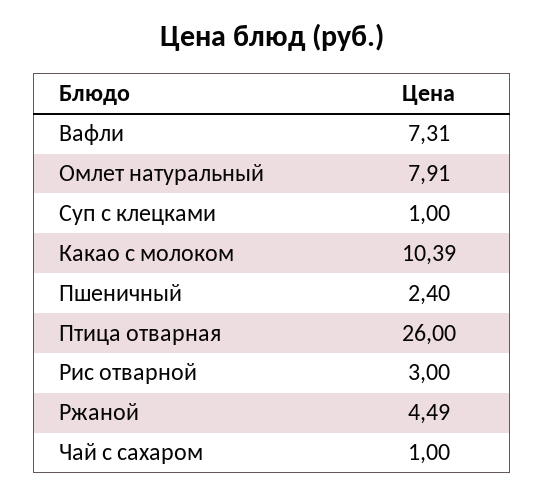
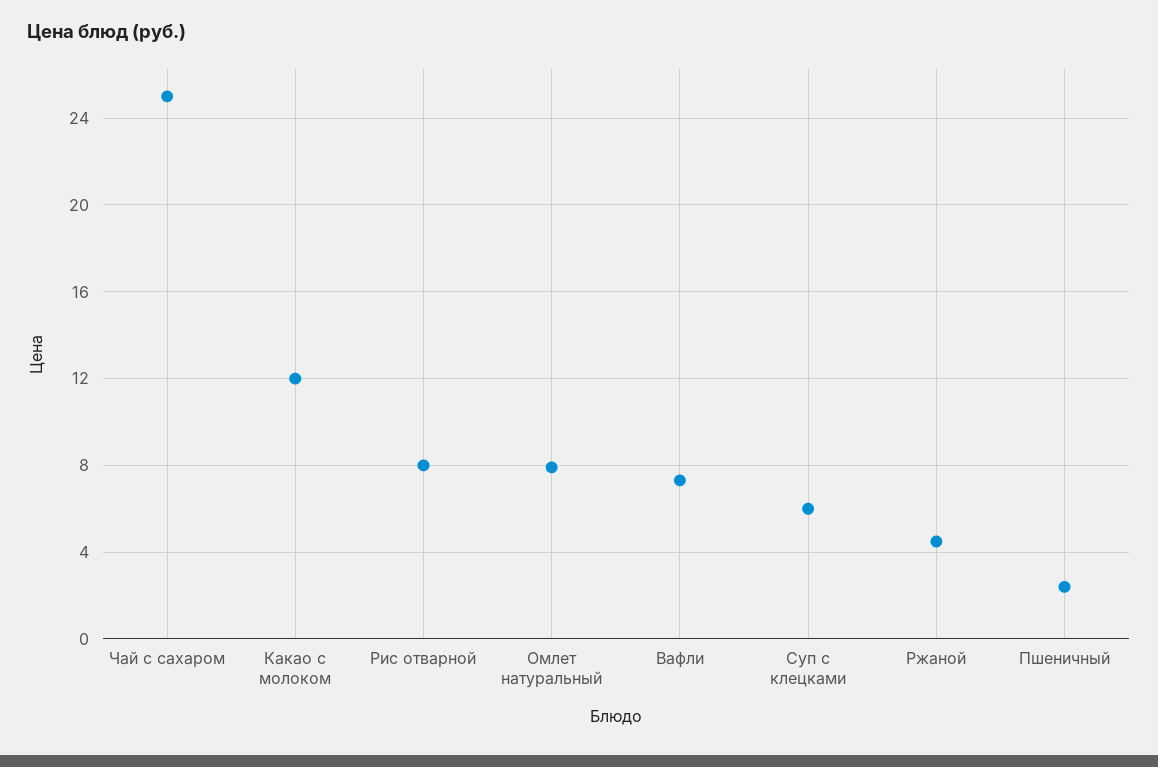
  {
    "Вафли": 7.31,
    "Омлет натуральный": 7.91,
-   "Суп с клецками": 1,
+   "Суп с клецками": 6,
-   "Какао с молоком": 10.39,
+   "Какао с молоком": 12,
    "Пшеничный": 2.4,
-   "Птица отварная": 26,
-   "Рис отварной": 3,
+   "Рис отварной": 8,
    "Ржаной": 4.49,
-   "Чай с сахаром": 1
+   "Чай с сахаром": 25
  }

